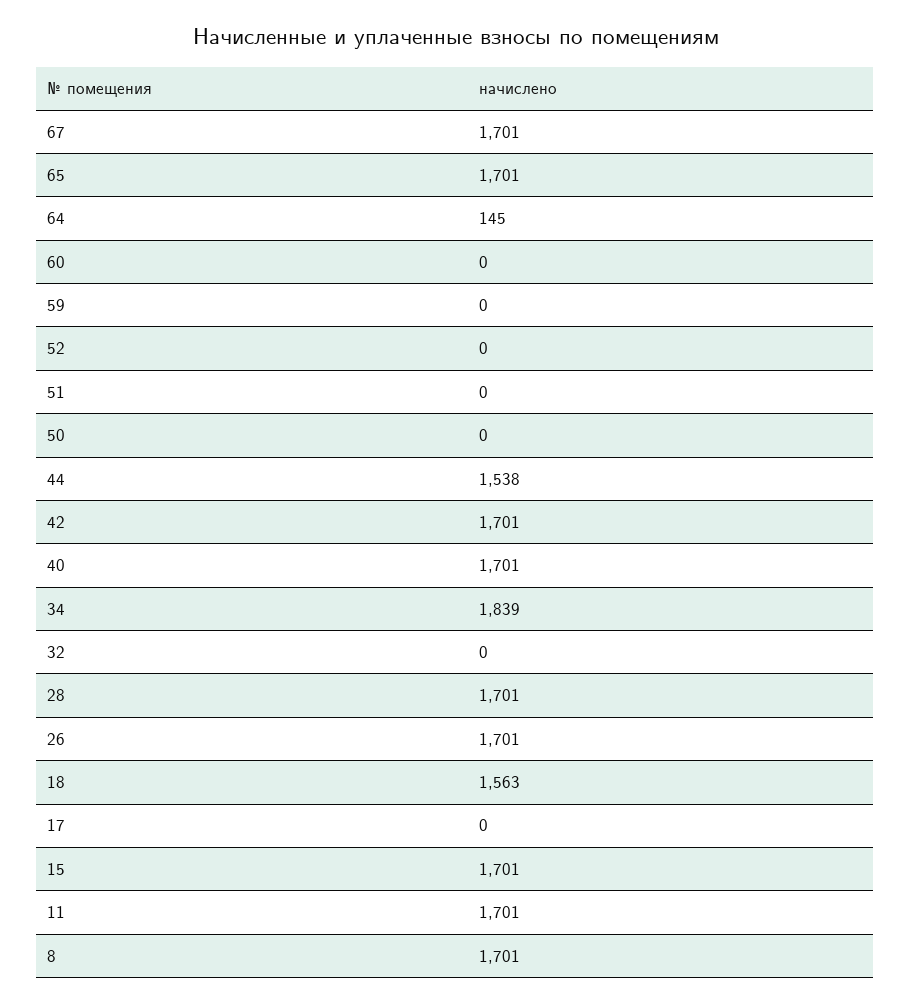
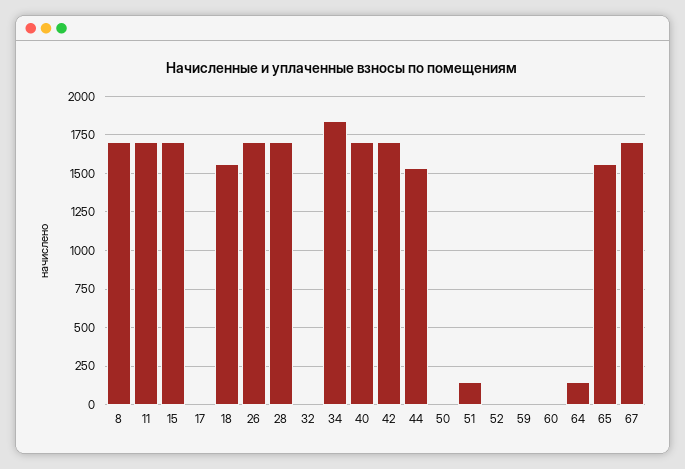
  {
    "67": 1701,
-   "65": 1701,
+   "65": 1550,
    "64": 145,
    "60": 0,
    "59": 0,
    "52": 0,
-   "51": 0,
+   "51": 150,
    "50": 0,
    "44": 1538,
    "42": 1701,
    "40": 1701,
    "34": 1839,
    "32": 0,
    "28": 1701,
    "26": 1701,
    "18": 1563,
    "17": 0,
    "15": 1701,
    "11": 1701,
    "8": 1701
  }

